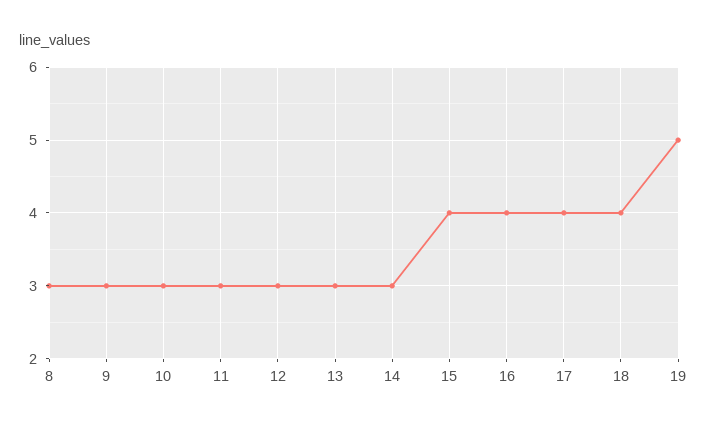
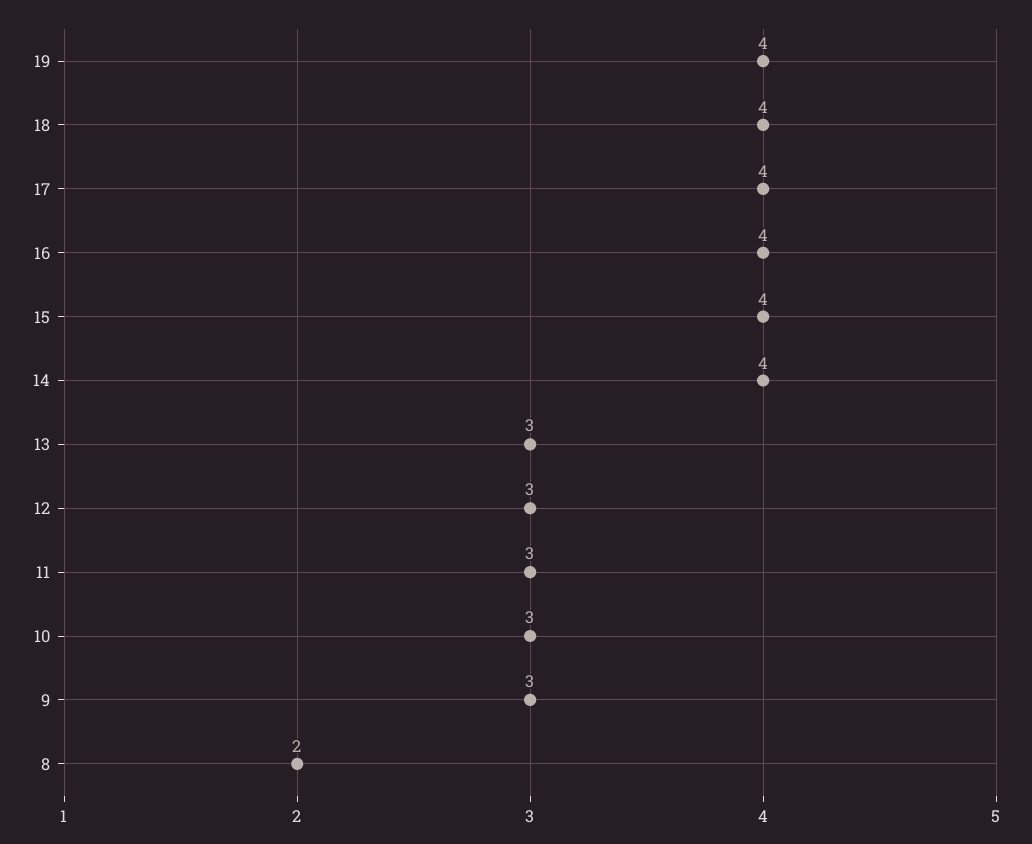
  {
-   "8": 3,
+   "8": 2,
    "9": 3,
    "10": 3,
    "11": 3,
    "12": 3,
    "13": 3,
-   "14": 3,
+   "14": 4,
    "15": 4,
    "16": 4,
    "17": 4,
    "18": 4,
-   "19": 5
+   "19": 4
  }

